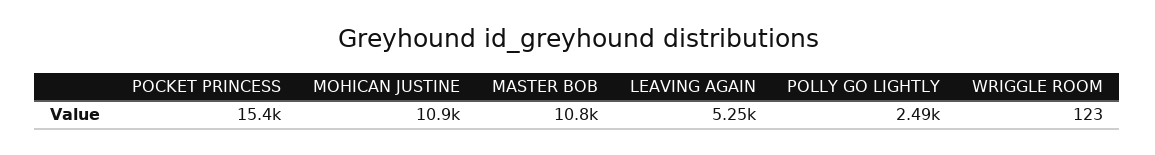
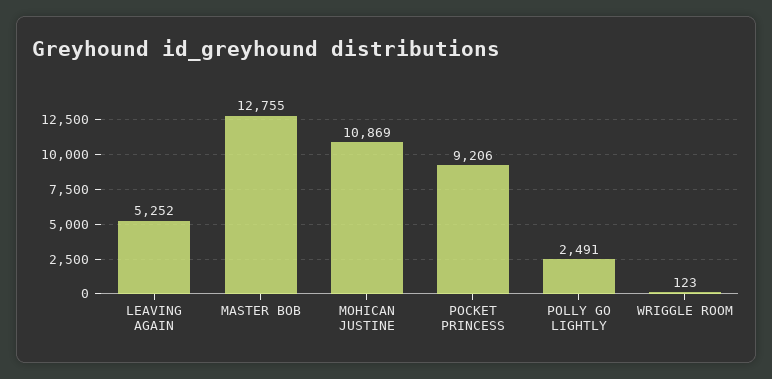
  {
-   "POCKET PRINCESS": 15400,
+   "POCKET PRINCESS": 9206,
    "MOHICAN JUSTINE": 10869,
-   "MASTER BOB": 10800,
+   "MASTER BOB": 12755,
    "LEAVING AGAIN": 5252,
    "POLLY GO LIGHTLY": 2491,
    "WRIGGLE ROOM": 123
  }

